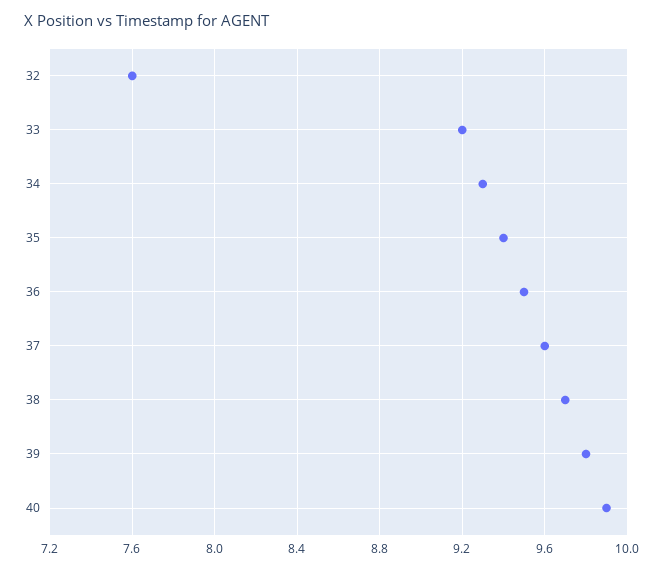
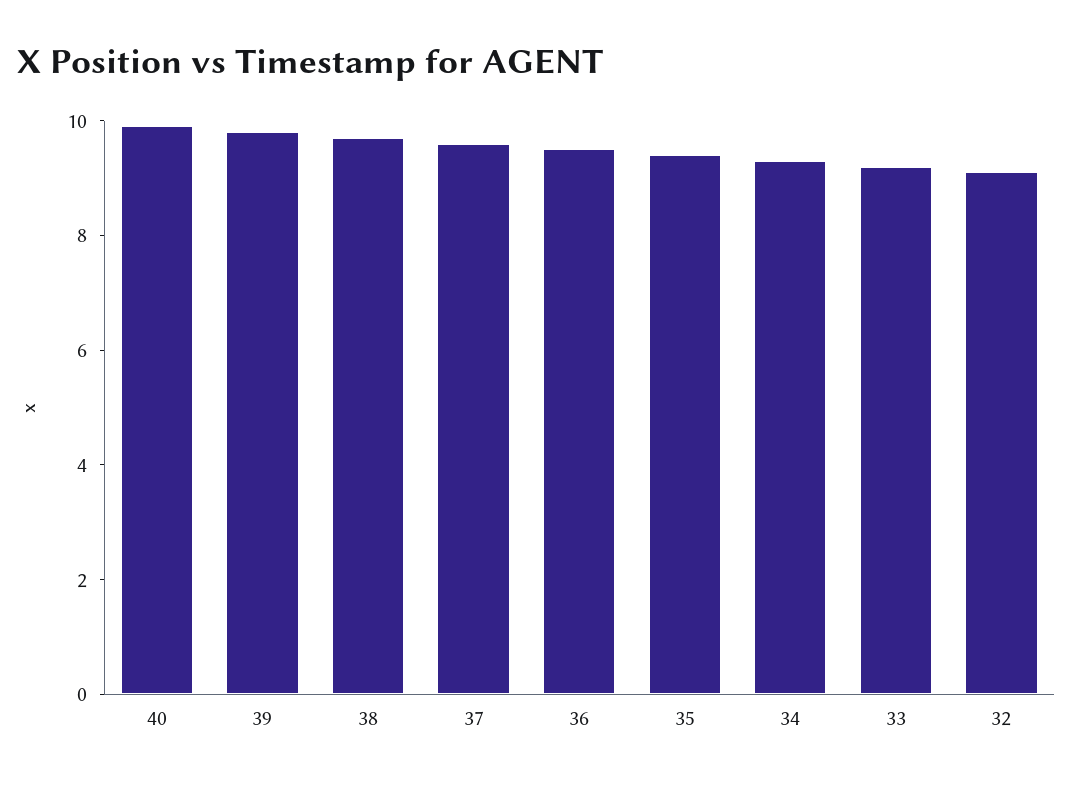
  {
-   "32": 7.6,
+   "32": 9,
    "33": 9.2,
    "34": 9.3,
    "35": 9.4,
    "36": 9.5,
    "37": 9.6,
    "38": 9.7,
    "39": 9.8,
    "40": 9.9
  }

